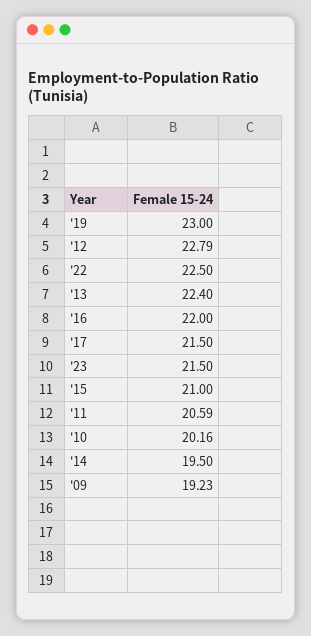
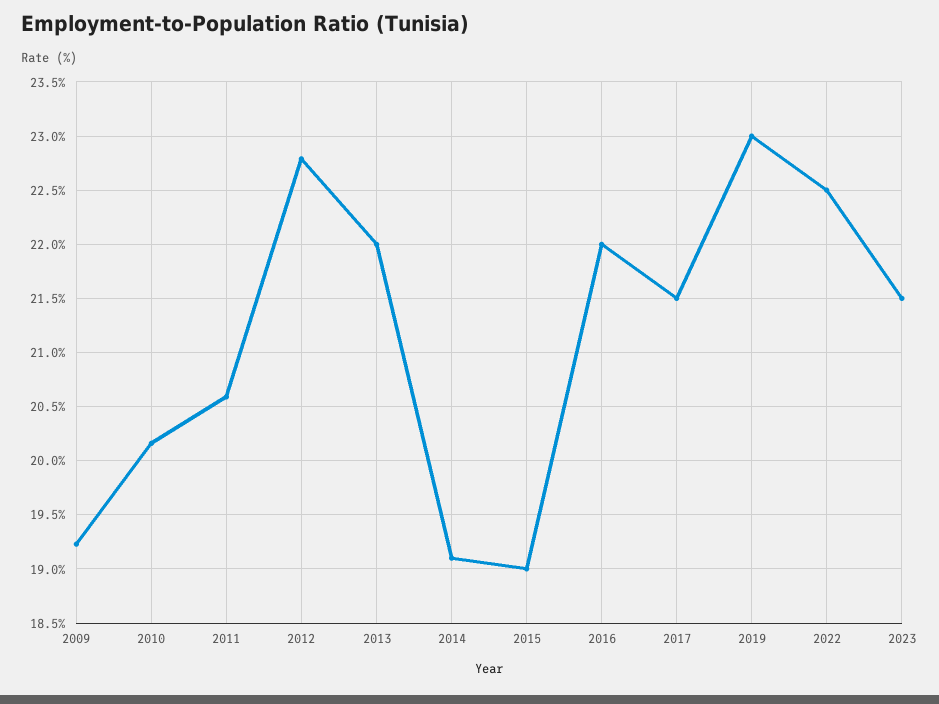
  {
    "'19": 23,
    "'12": 22.79,
    "'22": 22.5,
-   "'13": 22.4,
+   "'13": 22,
    "'16": 22,
    "'17": 21.5,
    "'23": 21.5,
-   "'15": 21,
+   "'15": 19,
    "'11": 20.59,
    "'10": 20.16,
-   "'14": 19.5,
+   "'14": 19.1,
    "'09": 19.23
  }

